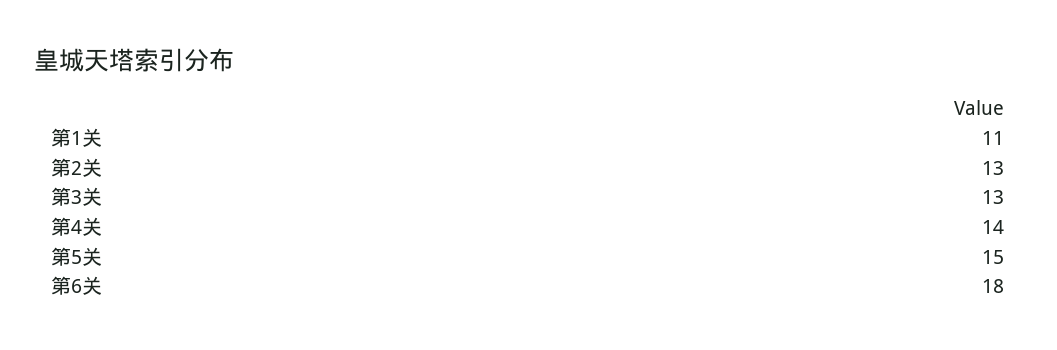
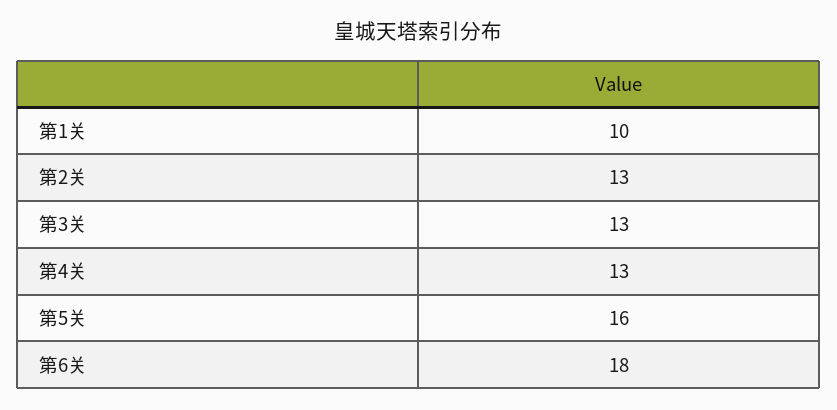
  {
-   "第1关": 11,
+   "第1关": 10,
    "第2关": 13,
    "第3关": 13,
-   "第4关": 14,
+   "第4关": 13,
-   "第5关": 15,
+   "第5关": 16,
    "第6关": 18
  }

